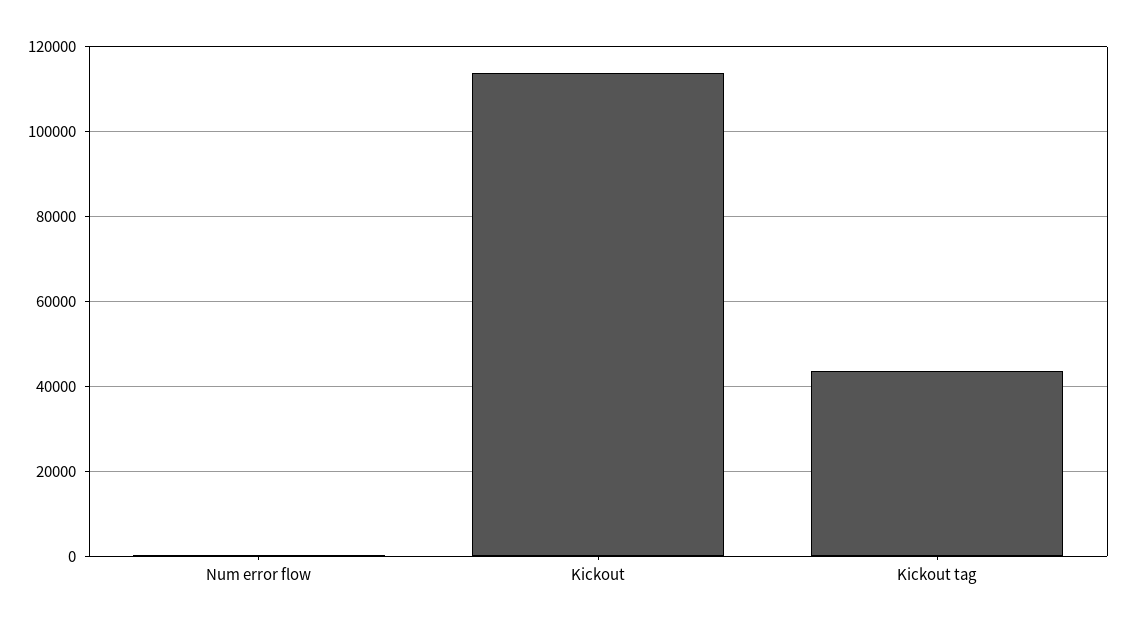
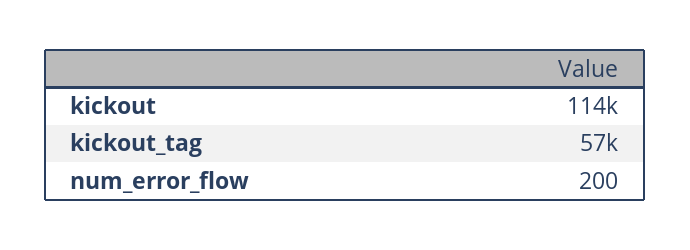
  {
    "Num error flow": 200,
    "Kickout": 114000,
-   "Kickout tag": 44000
+   "Kickout tag": 57000
  }

